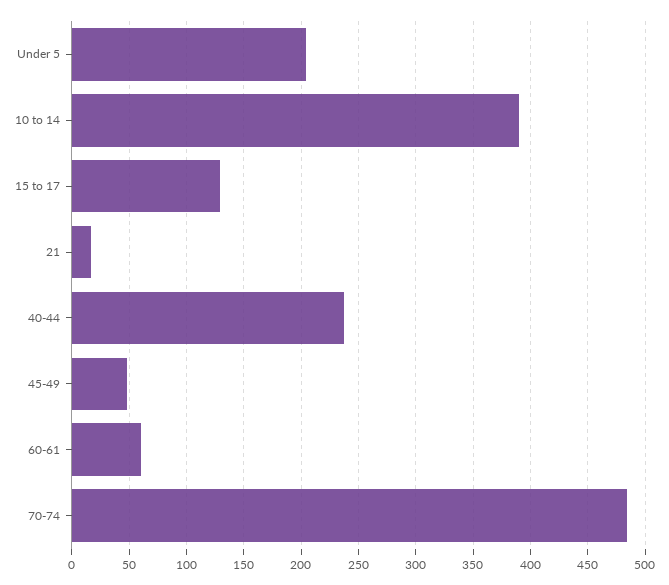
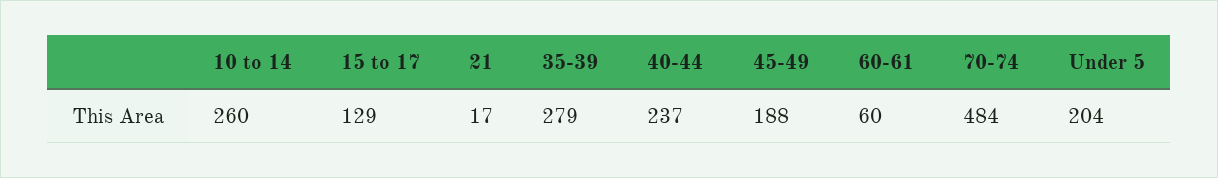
  {
    "Under 5": 204,
-   "10 to 14": 390,
+   "10 to 14": 260,
    "15 to 17": 129,
    "21": 17,
    "40-44": 237,
-   "45-49": 50,
+   "45-49": 188,
    "60-61": 60,
-   "70-74": 484
+   "70-74": 484,
+   "35-39": 279
  }

